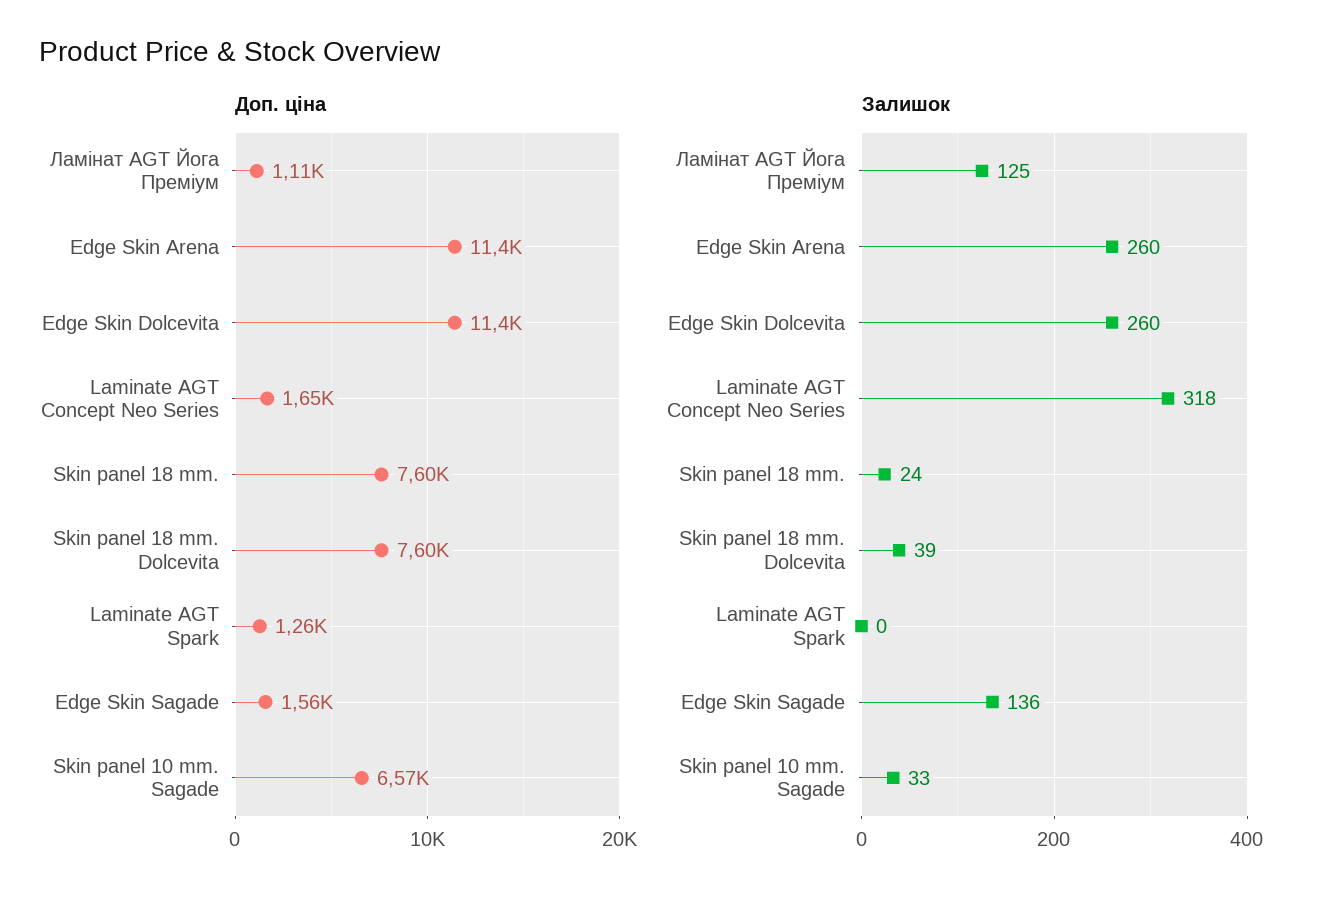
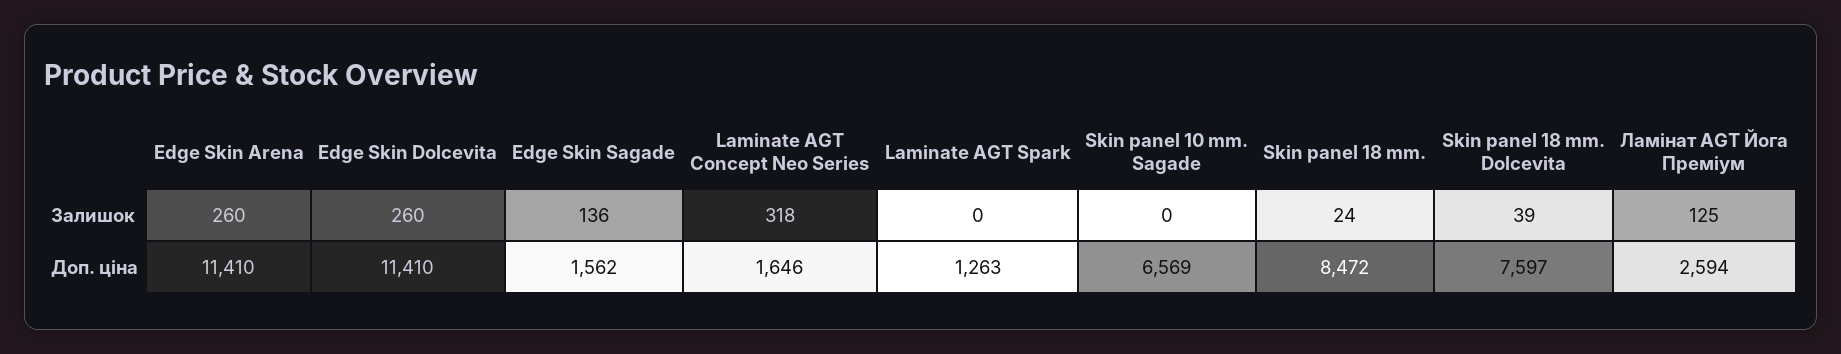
  {
    "Доп. ціна": {
-     "Ламінат AGT Йога Преміум": 1110,
+     "Ламінат AGT Йога Преміум": 2594,
      "Edge Skin Arena": 11410,
      "Edge Skin Dolcevita": 11410,
      "Laminate AGT Concept Neo Series": 1646,
-     "Skin panel 18 mm.": 7600,
+     "Skin panel 18 mm.": 8472,
      "Skin panel 18 mm. Dolcevita": 7597,
      "Laminate AGT Spark": 1263,
      "Edge Skin Sagade": 1562,
      "Skin panel 10 mm. Sagade": 6569
    },
    "Залишок": {
      "Ламінат AGT Йога Преміум": 125,
      "Edge Skin Arena": 260,
      "Edge Skin Dolcevita": 260,
      "Laminate AGT Concept Neo Series": 318,
      "Skin panel 18 mm.": 24,
      "Skin panel 18 mm. Dolcevita": 39,
      "Laminate AGT Spark": 0,
      "Edge Skin Sagade": 136,
-     "Skin panel 10 mm. Sagade": 33
+     "Skin panel 10 mm. Sagade": 0
    }
  }

